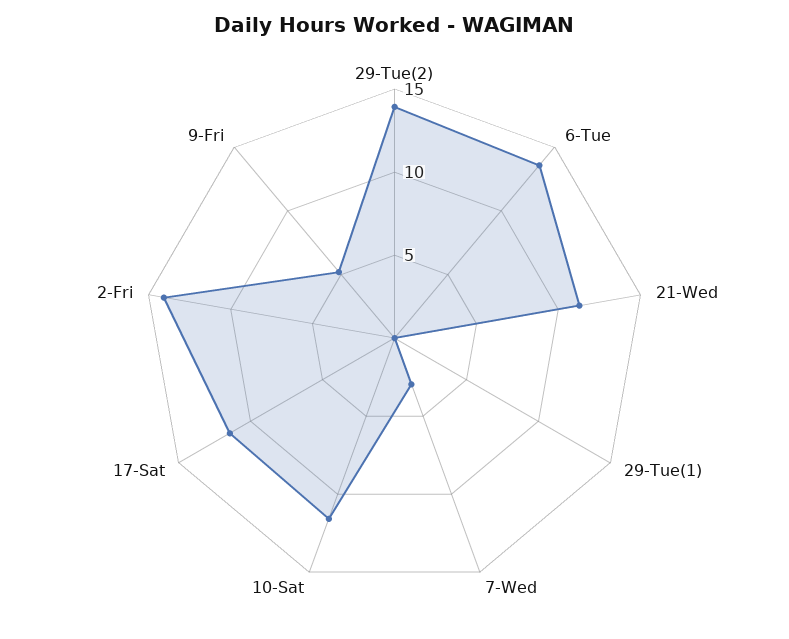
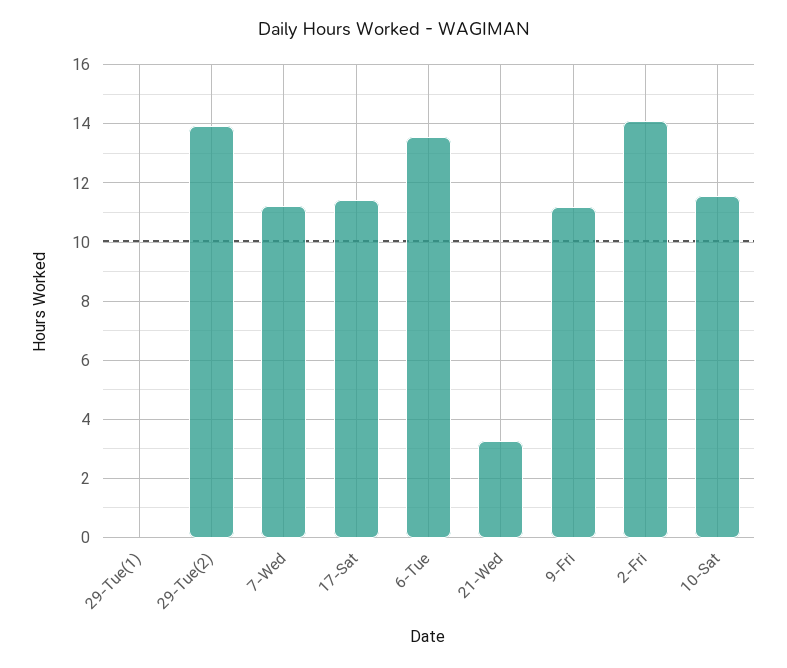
  {
    "29-Tue(2)": 14,
    "6-Tue": 13.5,
-   "21-Wed": 11,
+   "21-Wed": 3.25,
    "29-Tue(1)": 0,
-   "7-Wed": 3,
+   "7-Wed": 11.25,
    "10-Sat": 11.5,
    "17-Sat": 11.5,
    "2-Fri": 14,
-   "9-Fri": 5
+   "9-Fri": 11.25
  }

